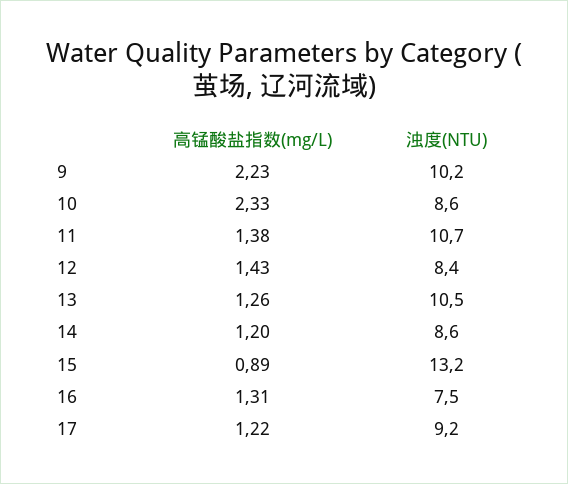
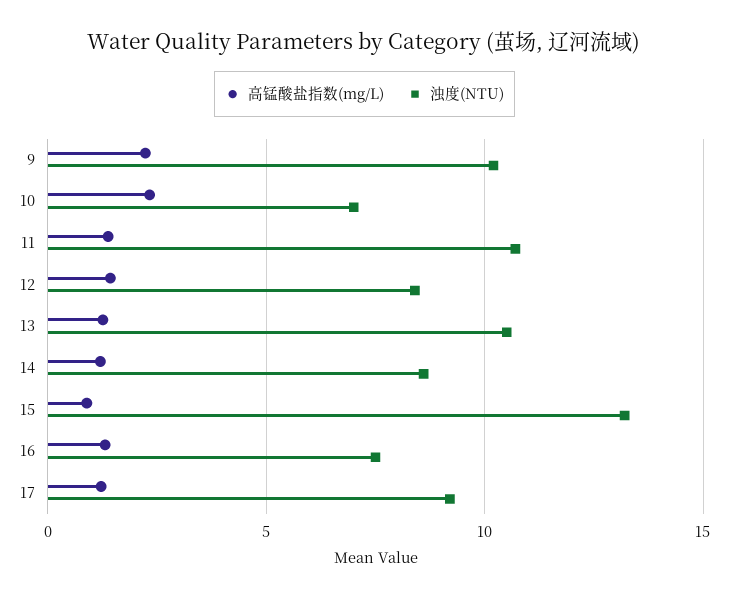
  {
    "高锰酸盐指数(mg/L)": {
      "9": 2.23,
      "10": 2.33,
      "11": 1.38,
      "12": 1.43,
      "13": 1.26,
      "14": 1.2,
      "15": 0.89,
      "16": 1.31,
      "17": 1.22
    },
    "浊度(NTU)": {
      "9": 10.2,
-     "10": 8.6,
+     "10": 7,
      "11": 10.7,
      "12": 8.4,
      "13": 10.5,
      "14": 8.6,
      "15": 13.2,
      "16": 7.5,
      "17": 9.2
    }
  }

